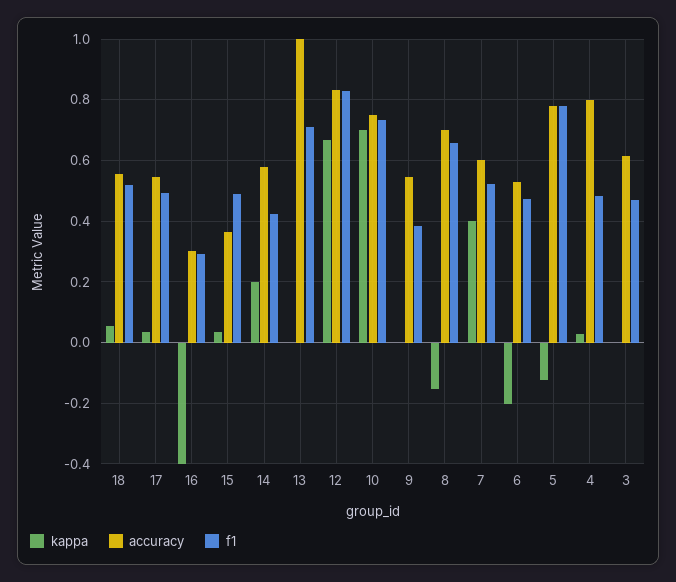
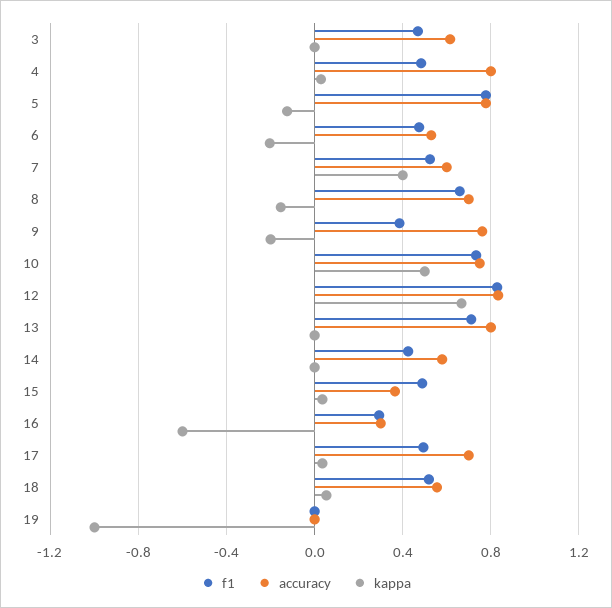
  {
    "kappa": {
      "18": 0.06,
      "17": 0.04,
-     "16": -0.4,
+     "16": -0.6,
      "15": 0.04,
-     "14": 0.2,
+     "14": 0,
      "13": 0,
      "12": 0.66,
-     "10": 0.7,
+     "10": 0.5,
-     "9": 0,
+     "9": -0.2,
      "8": -0.16,
      "7": 0.4,
      "6": -0.2,
      "5": -0.12,
      "4": 0.02,
-     "3": 0
+     "3": 0,
+     "19": -1
    },
    "accuracy": {
      "18": 0.56,
-     "17": 0.54,
+     "17": 0.7,
      "16": 0.3,
      "15": 0.36,
      "14": 0.58,
-     "13": 1,
+     "13": 0.8,
      "12": 0.84,
      "10": 0.76,
-     "9": 0.54,
+     "9": 0.75,
      "8": 0.7,
      "7": 0.6,
      "6": 0.52,
      "5": 0.78,
      "4": 0.8,
-     "3": 0.62
+     "3": 0.62,
+     "19": 0
    },
    "f1": {
      "18": 0.52,
      "17": 0.5,
      "16": 0.3,
      "15": 0.48,
      "14": 0.42,
      "13": 0.72,
      "12": 0.82,
      "10": 0.74,
      "9": 0.38,
      "8": 0.66,
      "7": 0.52,
      "6": 0.48,
      "5": 0.78,
      "4": 0.48,
-     "3": 0.46
+     "3": 0.46,
+     "19": 0
    }
  }

